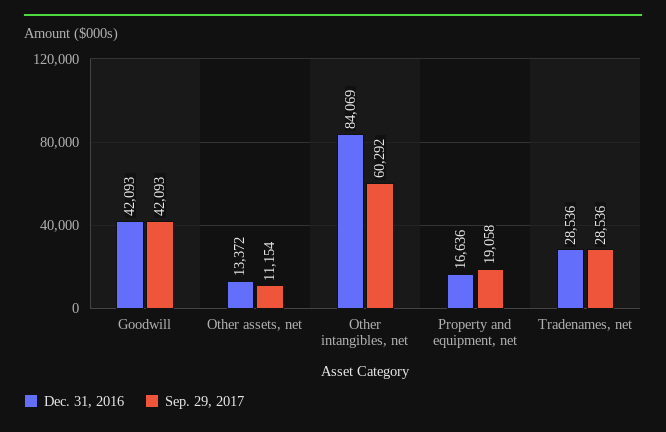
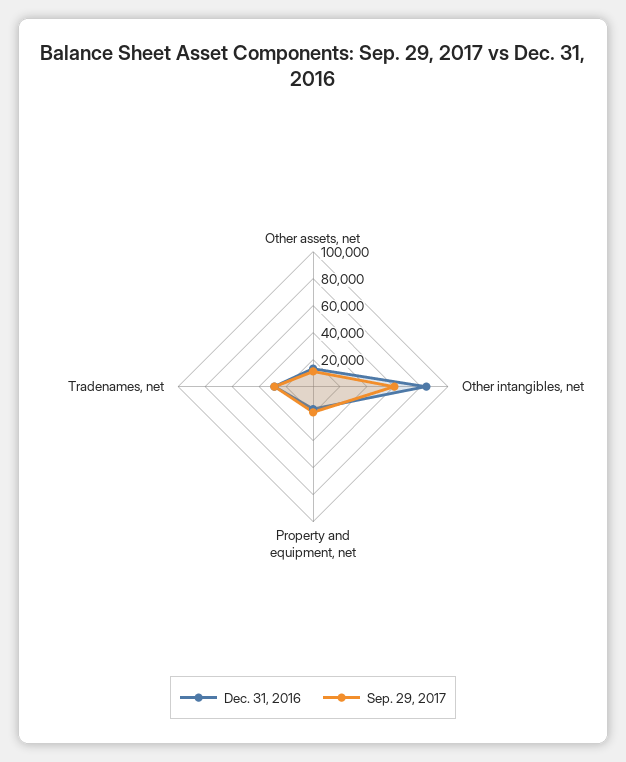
  {
    "Dec. 31, 2016": {
-     "Goodwill": 42093,
      "Other assets, net": 13372,
      "Other intangibles, net": 84069,
      "Property and equipment, net": 16636,
      "Tradenames, net": 28536
    },
    "Sep. 29, 2017": {
-     "Goodwill": 42093,
      "Other assets, net": 11154,
      "Other intangibles, net": 60292,
      "Property and equipment, net": 19058,
      "Tradenames, net": 28536
    }
  }

